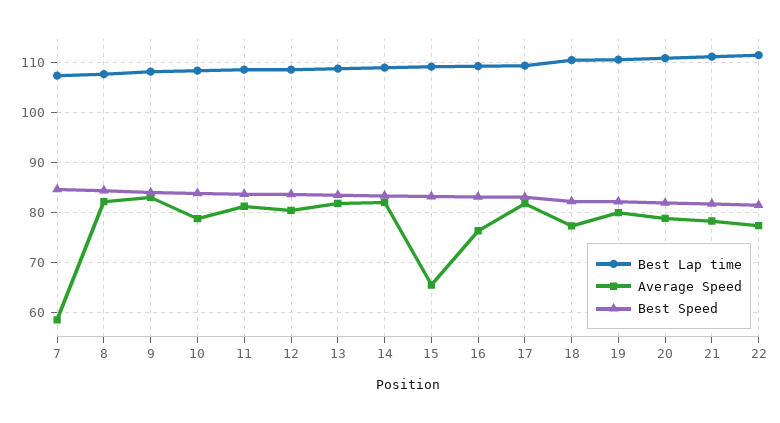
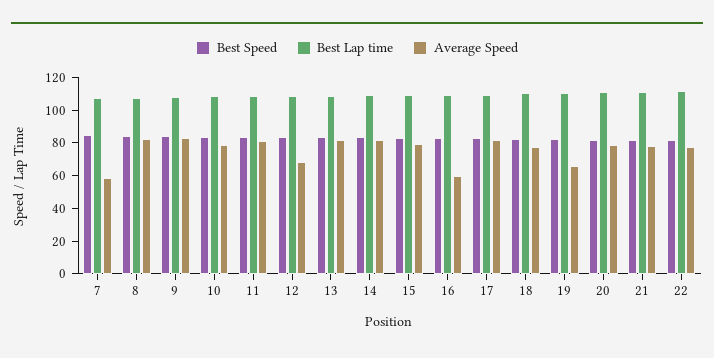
  {
    "Best Lap time": {
      "7": 108,
      "8": 108,
      "9": 108,
      "10": 108,
      "11": 108,
      "12": 108,
      "13": 108,
      "14": 108,
      "15": 110,
      "16": 110,
      "17": 110,
      "18": 110,
      "19": 110,
      "20": 110,
      "21": 112,
      "22": 112
    },
    "Average Speed": {
      "7": 58,
      "8": 82,
      "9": 82,
      "10": 78,
      "11": 82,
-     "12": 80,
+     "12": 70,
      "13": 82,
      "14": 82,
-     "15": 66,
+     "15": 80,
-     "16": 76,
+     "16": 60,
      "17": 82,
      "18": 78,
-     "19": 80,
+     "19": 65,
      "20": 78,
      "21": 78,
      "22": 78
    },
    "Best Speed": {
      "7": 84,
      "8": 84,
      "9": 84,
      "10": 84,
      "11": 84,
      "12": 84,
      "13": 84,
      "14": 84,
      "15": 84,
      "16": 84,
      "17": 84,
      "18": 82,
      "19": 82,
      "20": 82,
      "21": 82,
      "22": 82
    }
  }

